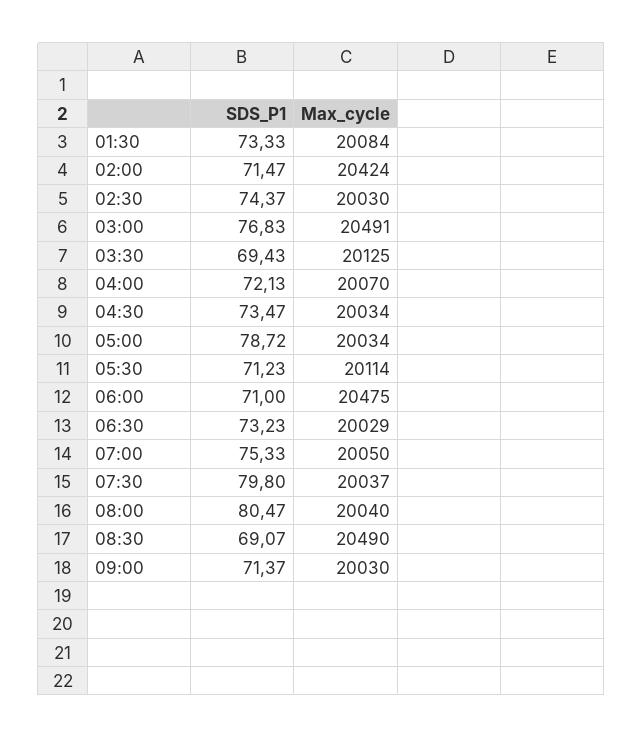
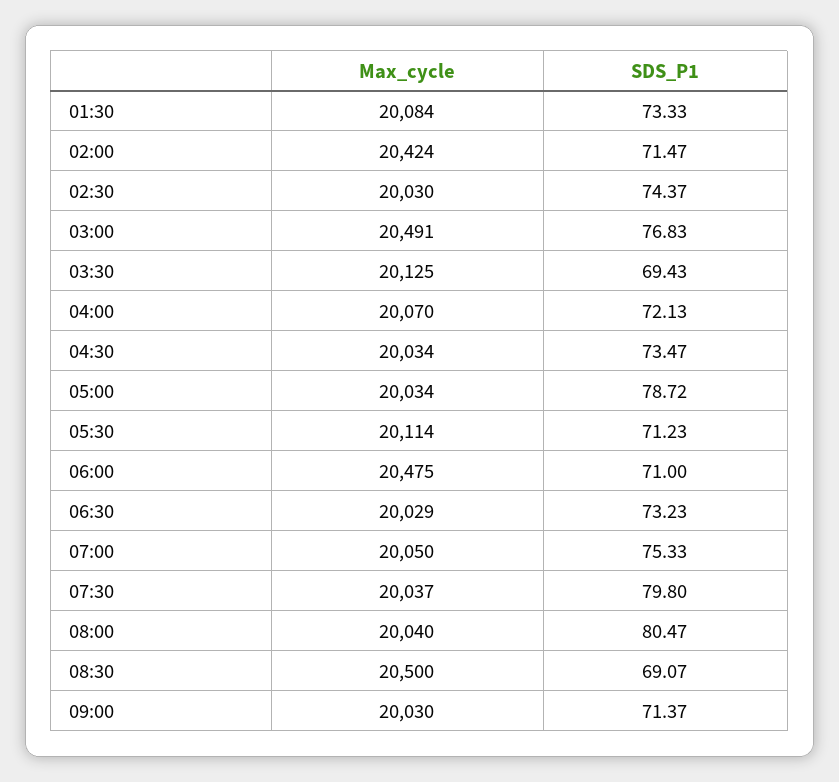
  {
    "SDS_P1": {
      "01:30": 73.33,
      "02:00": 71.47,
      "02:30": 74.37,
      "03:00": 76.83,
      "03:30": 69.43,
      "04:00": 72.13,
      "04:30": 73.47,
      "05:00": 78.72,
      "05:30": 71.23,
      "06:00": 71,
      "06:30": 73.23,
      "07:00": 75.33,
      "07:30": 79.8,
      "08:00": 80.47,
      "08:30": 69.07,
      "09:00": 71.37
    },
    "Max_cycle": {
      "01:30": 20084,
      "02:00": 20424,
      "02:30": 20030,
      "03:00": 20491,
      "03:30": 20125,
      "04:00": 20070,
      "04:30": 20034,
      "05:00": 20034,
      "05:30": 20114,
      "06:00": 20475,
      "06:30": 20029,
      "07:00": 20050,
      "07:30": 20037,
      "08:00": 20040,
-     "08:30": 20490,
+     "08:30": 20500,
      "09:00": 20030
    }
  }

